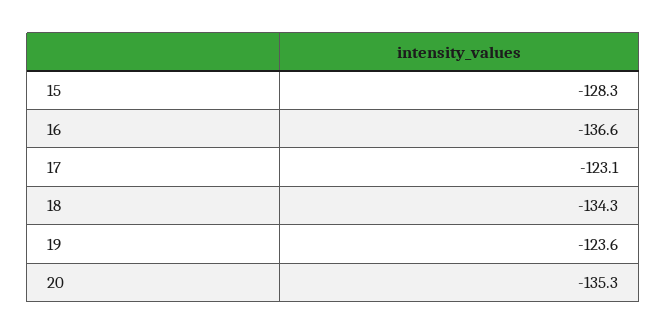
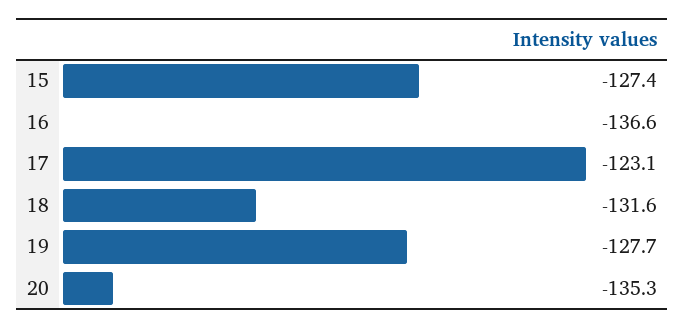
  {
-   "15": -128.3,
+   "15": -127.4,
    "16": -136.6,
    "17": -123.1,
-   "18": -134.3,
+   "18": -131.6,
-   "19": -123.6,
+   "19": -127.7,
    "20": -135.3
  }

